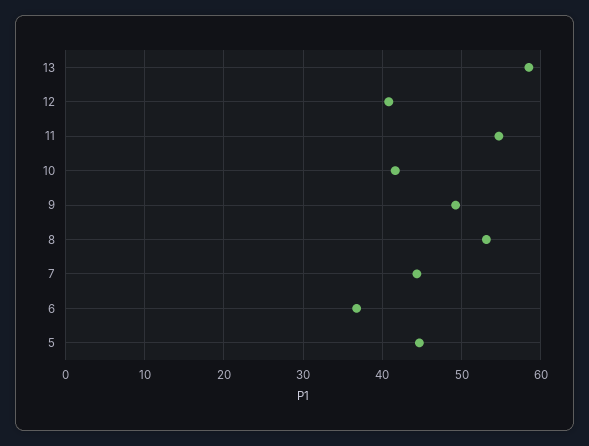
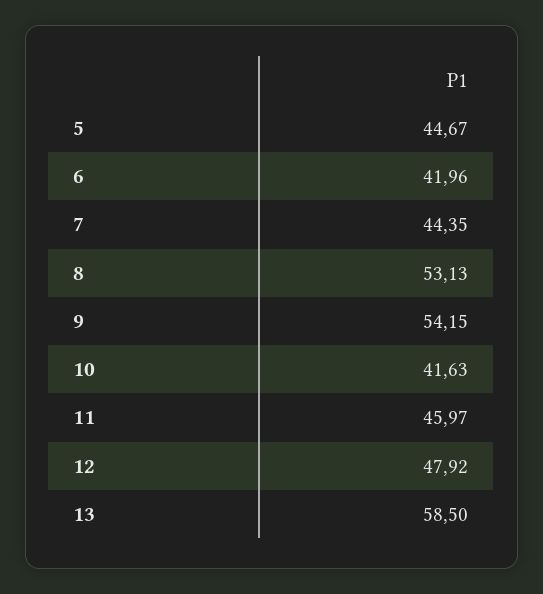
  {
    "13": 58.5,
-   "12": 41,
+   "12": 47.92,
-   "11": 55,
+   "11": 45.97,
    "10": 41.63,
-   "9": 49,
+   "9": 54.15,
    "8": 53.13,
    "7": 44.35,
-   "6": 37,
+   "6": 41.96,
    "5": 44.67
  }

